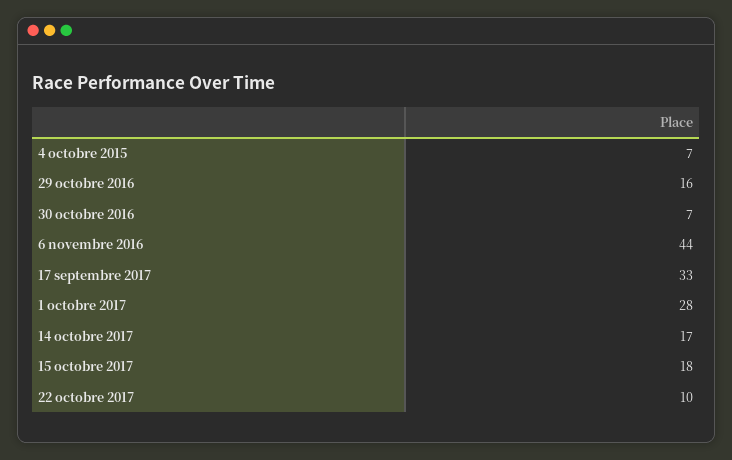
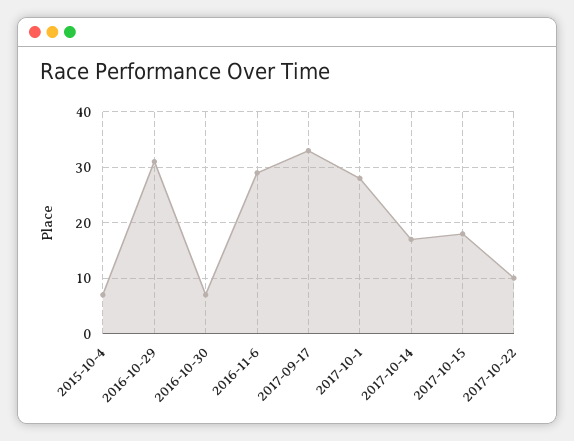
  {
    "4 octobre 2015": 7,
-   "29 octobre 2016": 16,
+   "29 octobre 2016": 30,
    "30 octobre 2016": 7,
-   "6 novembre 2016": 44,
+   "6 novembre 2016": 30,
    "17 septembre 2017": 33,
    "1 octobre 2017": 28,
    "14 octobre 2017": 17,
    "15 octobre 2017": 18,
    "22 octobre 2017": 10
  }

